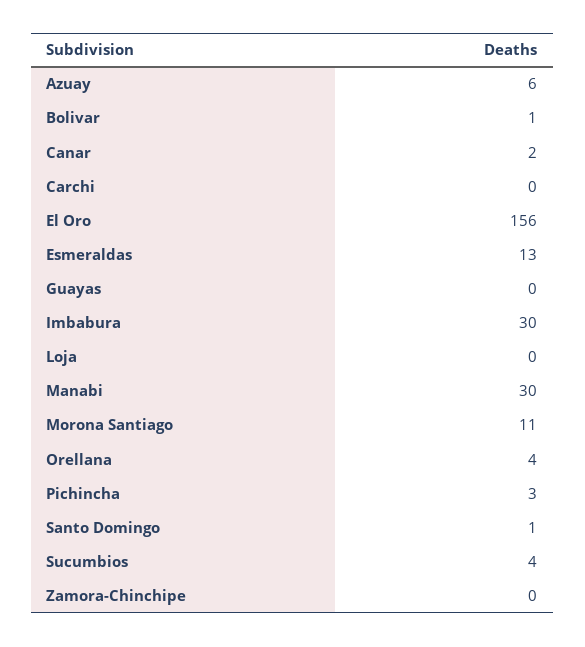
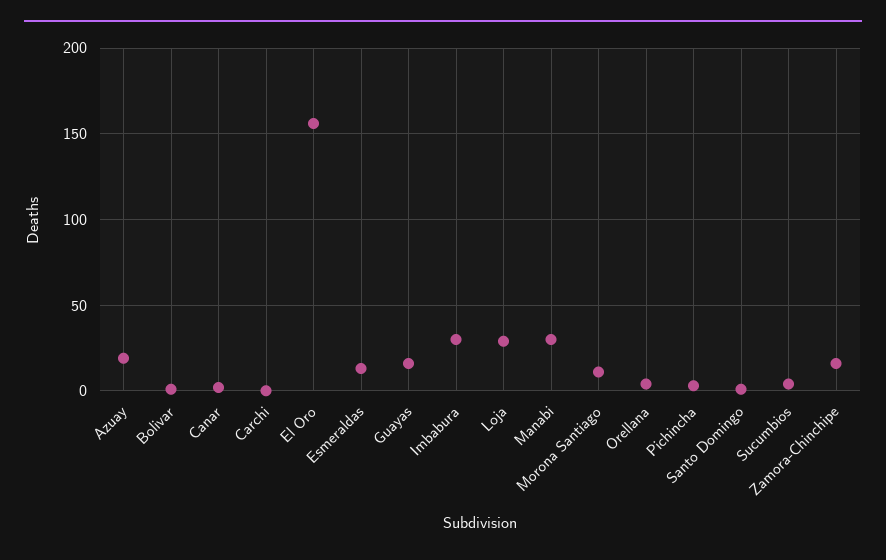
  {
-   "Azuay": 6,
+   "Azuay": 20,
    "Bolivar": 1,
    "Canar": 2,
    "Carchi": 0,
    "El Oro": 156,
    "Esmeraldas": 13,
-   "Guayas": 0,
+   "Guayas": 15,
    "Imbabura": 30,
-   "Loja": 0,
+   "Loja": 30,
    "Manabi": 30,
    "Morona Santiago": 11,
    "Orellana": 4,
    "Pichincha": 3,
    "Santo Domingo": 1,
    "Sucumbios": 4,
-   "Zamora-Chinchipe": 0
+   "Zamora-Chinchipe": 15
  }

